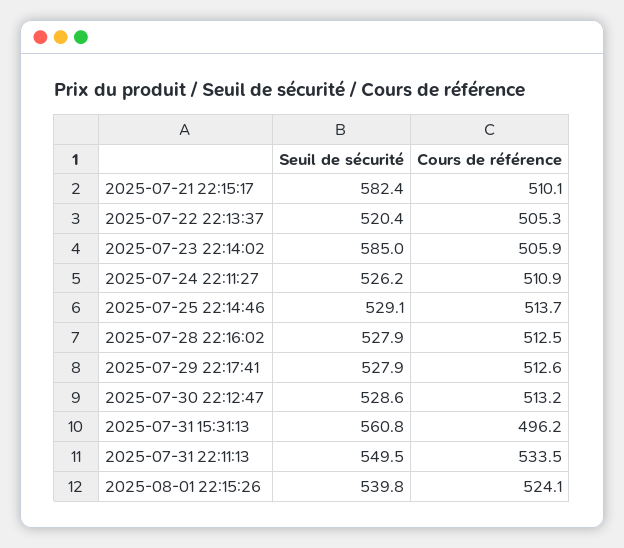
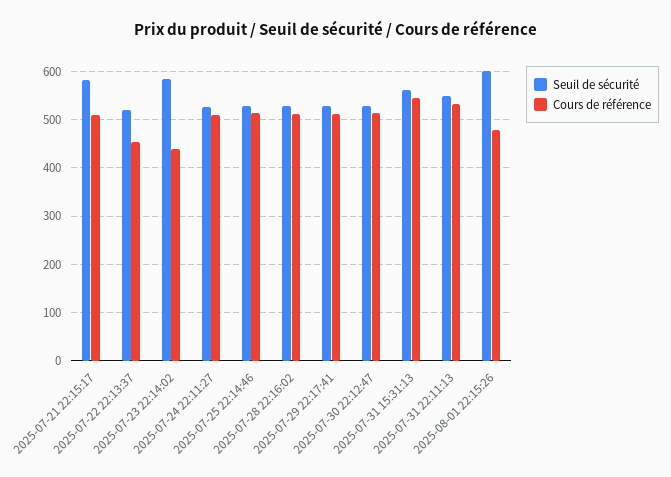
  {
    "Seuil de sécurité": {
      "2025-07-21 22:15:17": 582.4,
      "2025-07-22 22:13:37": 520.4,
      "2025-07-23 22:14:02": 585,
      "2025-07-24 22:11:27": 526.2,
      "2025-07-25 22:14:46": 529.1,
      "2025-07-28 22:16:02": 527.9,
      "2025-07-29 22:17:41": 527.9,
      "2025-07-30 22:12:47": 528.6,
      "2025-07-31 15:31:13": 560.8,
      "2025-07-31 22:11:13": 549.5,
-     "2025-08-01 22:15:26": 539.8
+     "2025-08-01 22:15:26": 600
    },
    "Cours de référence": {
      "2025-07-21 22:15:17": 510.1,
-     "2025-07-22 22:13:37": 505.3,
+     "2025-07-22 22:13:37": 460,
-     "2025-07-23 22:14:02": 505.9,
+     "2025-07-23 22:14:02": 440,
      "2025-07-24 22:11:27": 510.9,
      "2025-07-25 22:14:46": 513.7,
      "2025-07-28 22:16:02": 512.5,
      "2025-07-29 22:17:41": 512.6,
      "2025-07-30 22:12:47": 513.2,
-     "2025-07-31 15:31:13": 496.2,
+     "2025-07-31 15:31:13": 540,
      "2025-07-31 22:11:13": 533.5,
-     "2025-08-01 22:15:26": 524.1
+     "2025-08-01 22:15:26": 480
    }
  }

